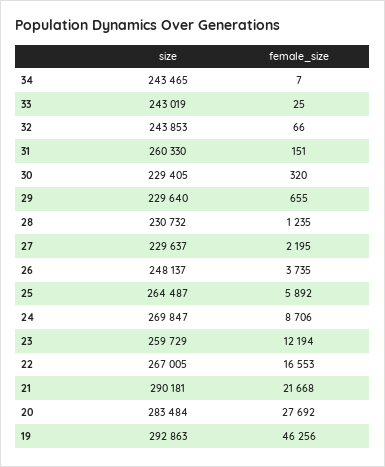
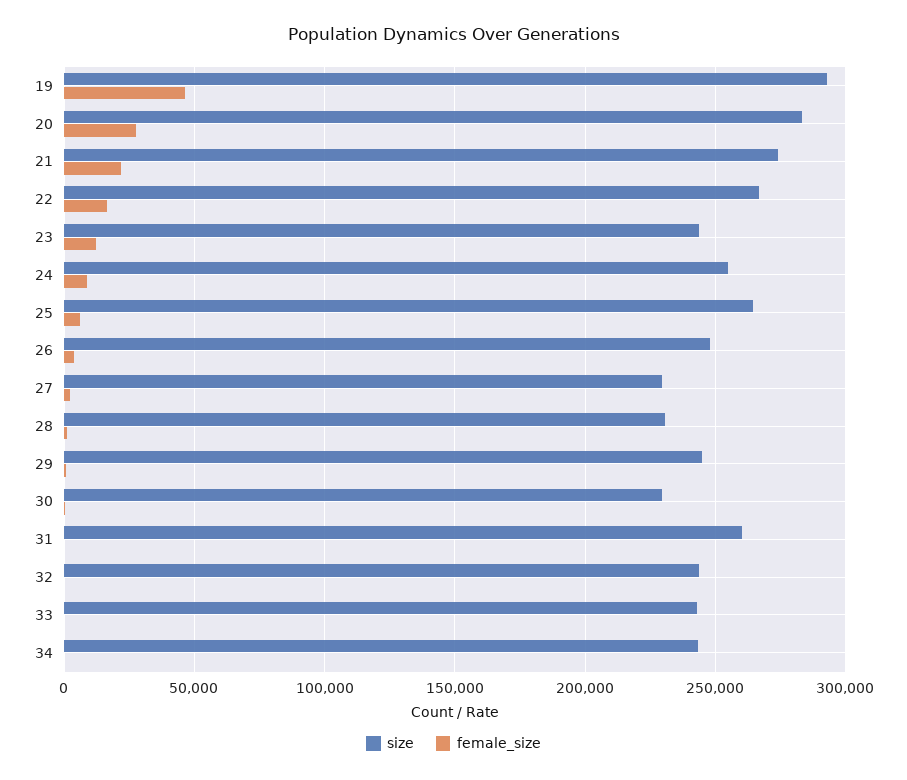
  {
    "size": {
      "34": 243465,
      "33": 243019,
      "32": 243853,
      "31": 260330,
      "30": 229405,
-     "29": 229640,
+     "29": 245000,
      "28": 230732,
      "27": 229637,
      "26": 248137,
      "25": 264487,
-     "24": 269847,
+     "24": 255000,
-     "23": 259729,
+     "23": 245000,
      "22": 267005,
-     "21": 290181,
+     "21": 275000,
      "20": 283484,
      "19": 292863
    },
    "female_size": {
      "34": 7,
      "33": 25,
      "32": 66,
      "31": 151,
      "30": 320,
      "29": 655,
      "28": 1235,
      "27": 2195,
      "26": 3735,
      "25": 5892,
      "24": 8706,
      "23": 12194,
      "22": 16553,
      "21": 21668,
      "20": 27692,
      "19": 46256
    }
  }

